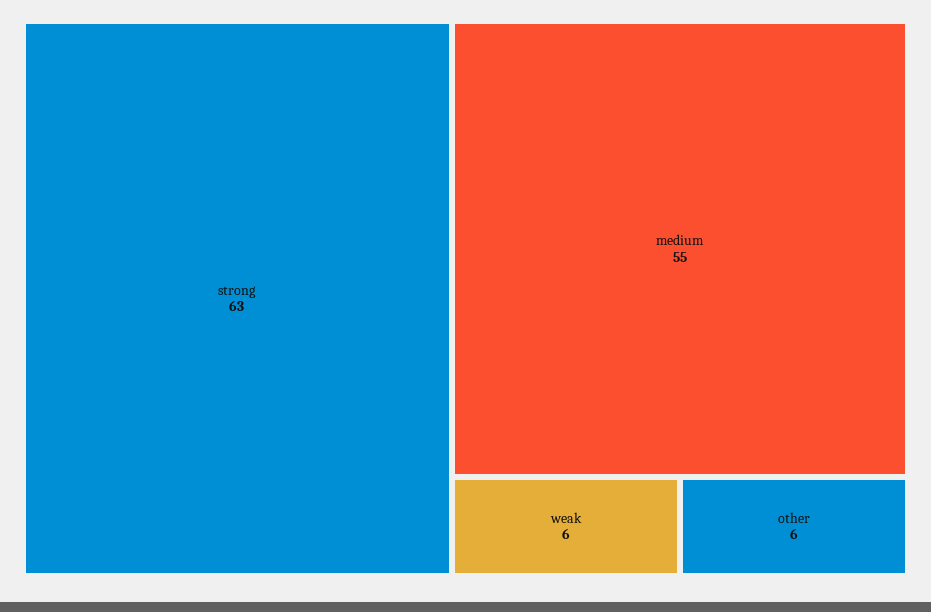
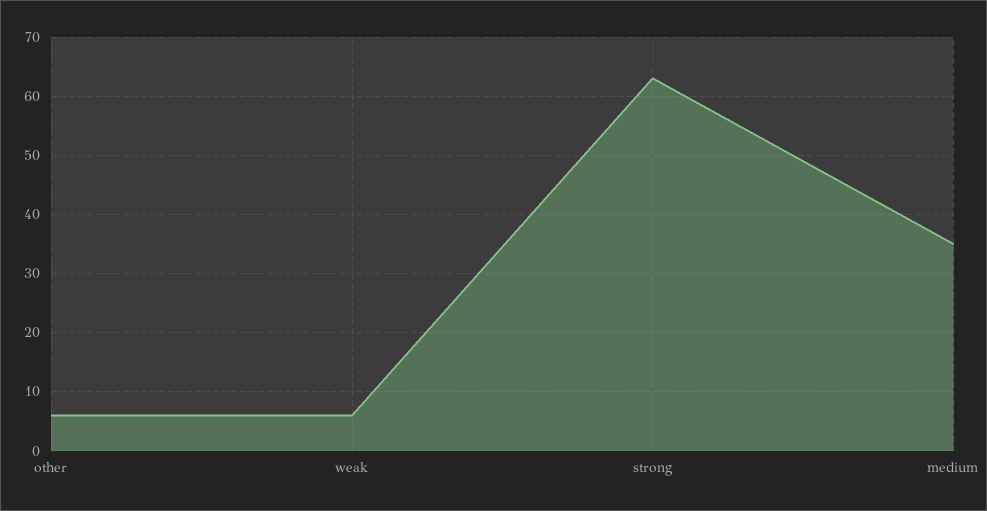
  {
    "strong": 63,
-   "medium": 55,
+   "medium": 35,
    "weak": 6,
    "other": 6
  }

